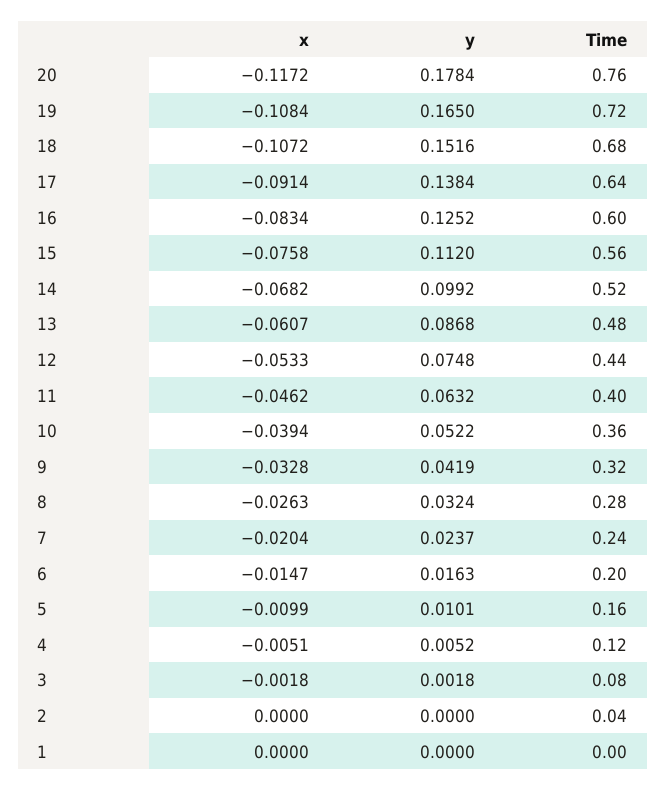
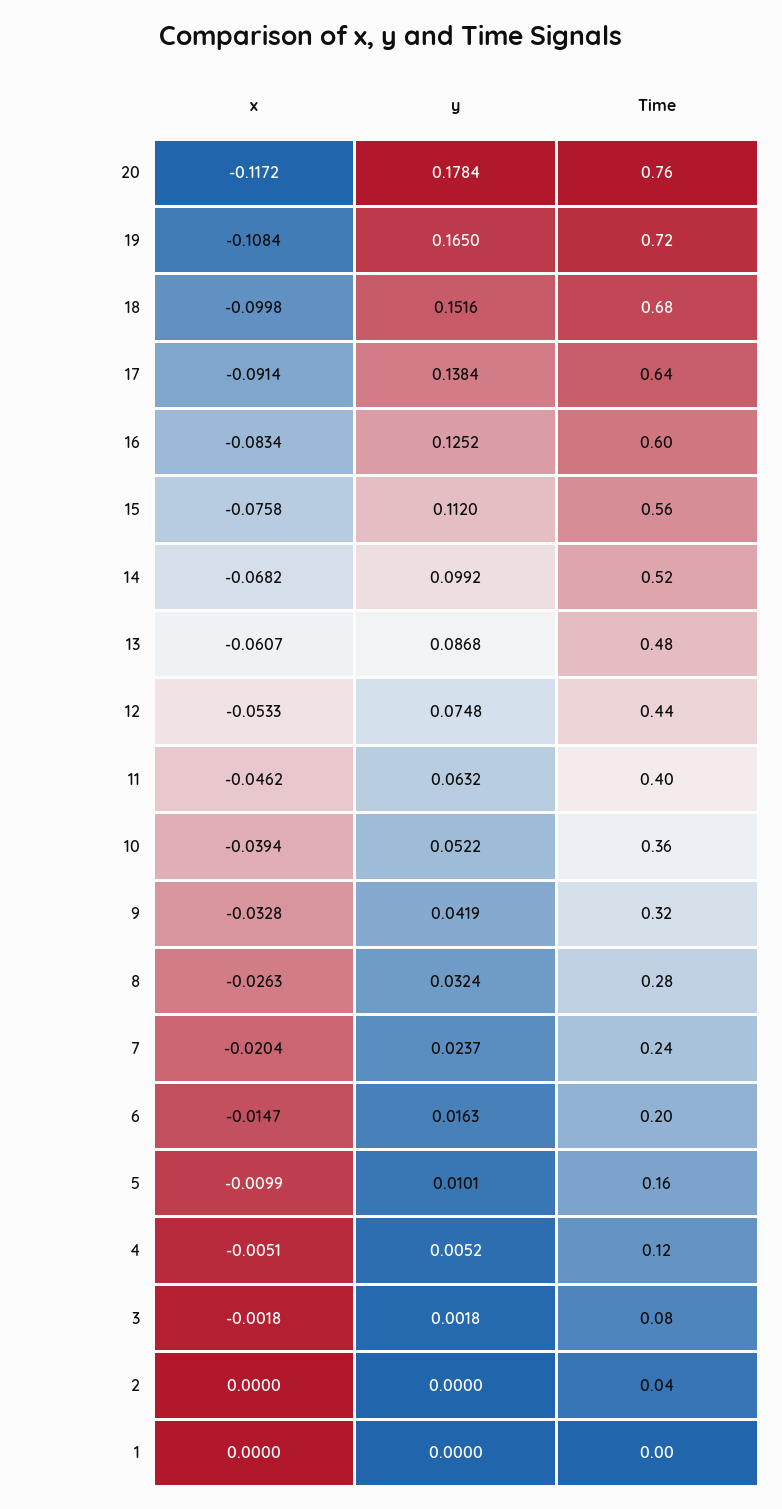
  {
    "x": {
      "20": -0.1172,
      "19": -0.1084,
-     "18": -0.1072,
+     "18": -0.0998,
      "17": -0.0914,
      "16": -0.0834,
      "15": -0.0758,
      "14": -0.0682,
      "13": -0.0607,
      "12": -0.0533,
      "11": -0.0462,
      "10": -0.0394,
      "9": -0.0328,
      "8": -0.0263,
      "7": -0.0204,
      "6": -0.0147,
      "5": -0.0099,
      "4": -0.0051,
      "3": -0.0018,
      "2": 0,
      "1": 0
    },
    "y": {
      "20": 0.1784,
      "19": 0.165,
      "18": 0.1516,
      "17": 0.1384,
      "16": 0.1252,
      "15": 0.112,
      "14": 0.0992,
      "13": 0.0868,
      "12": 0.0748,
      "11": 0.0632,
      "10": 0.0522,
      "9": 0.0419,
      "8": 0.0324,
      "7": 0.0237,
      "6": 0.0163,
      "5": 0.0101,
      "4": 0.0052,
      "3": 0.0018,
      "2": 0,
      "1": 0
    },
    "Time": {
      "20": 0.76,
      "19": 0.72,
      "18": 0.68,
      "17": 0.64,
      "16": 0.6,
      "15": 0.56,
      "14": 0.52,
      "13": 0.48,
      "12": 0.44,
      "11": 0.4,
      "10": 0.36,
      "9": 0.32,
      "8": 0.28,
      "7": 0.24,
      "6": 0.2,
      "5": 0.16,
      "4": 0.12,
      "3": 0.08,
      "2": 0.04,
      "1": 0
    }
  }

